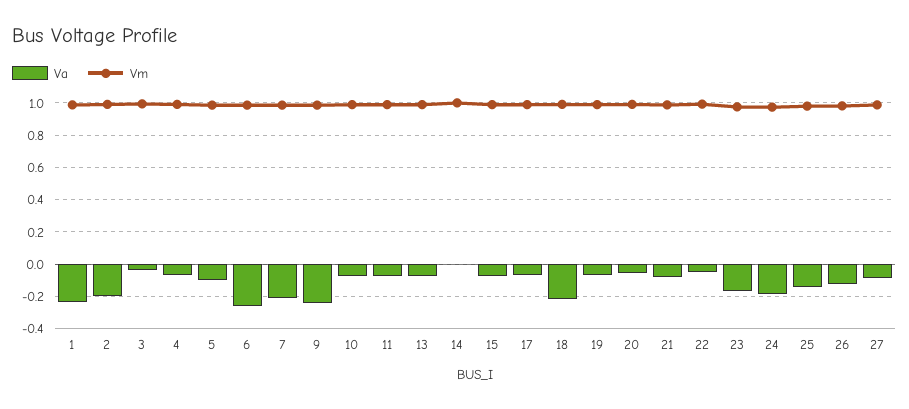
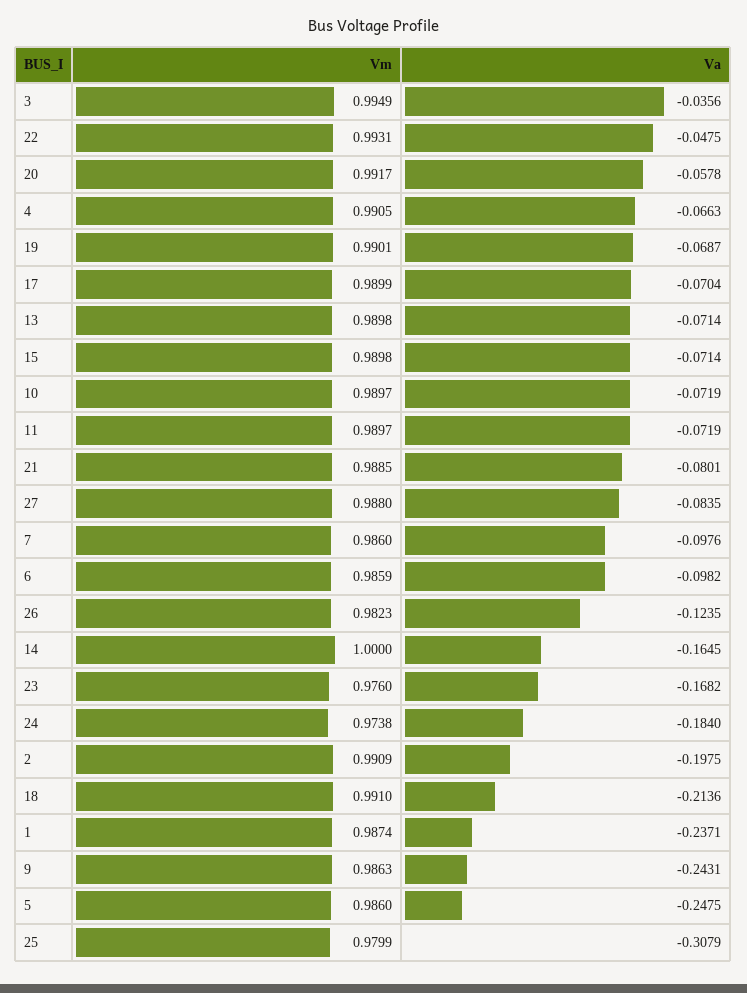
  {
    "Va": {
      "1": -0.2371,
      "2": -0.1975,
      "3": -0.0356,
      "4": -0.0663,
-     "5": -0.1,
+     "5": -0.2475,
-     "6": -0.25,
+     "6": -0.0982,
-     "7": -0.2,
+     "7": -0.0976,
      "9": -0.2431,
      "10": -0.0719,
      "11": -0.0719,
      "13": -0.0714,
-     "14": 0,
+     "14": -0.1645,
      "15": -0.0714,
      "17": -0.0704,
      "18": -0.2136,
      "19": -0.0687,
      "20": -0.0578,
      "21": -0.0801,
      "22": -0.0475,
      "23": -0.1682,
      "24": -0.184,
-     "25": -0.15,
+     "25": -0.3079,
      "26": -0.1235,
      "27": -0.0835
    },
    "Vm": {
      "1": 0.9874,
      "2": 0.9909,
      "3": 0.9949,
      "4": 0.9905,
      "5": 0.986,
      "6": 0.9859,
      "7": 0.986,
      "9": 0.9863,
      "10": 0.9897,
      "11": 0.9897,
      "13": 0.9898,
      "14": 1,
      "15": 0.9898,
      "17": 0.9899,
      "18": 0.991,
      "19": 0.9901,
      "20": 0.9917,
      "21": 0.9885,
      "22": 0.9931,
      "23": 0.976,
      "24": 0.9738,
      "25": 0.9799,
      "26": 0.9823,
      "27": 0.988
    }
  }

